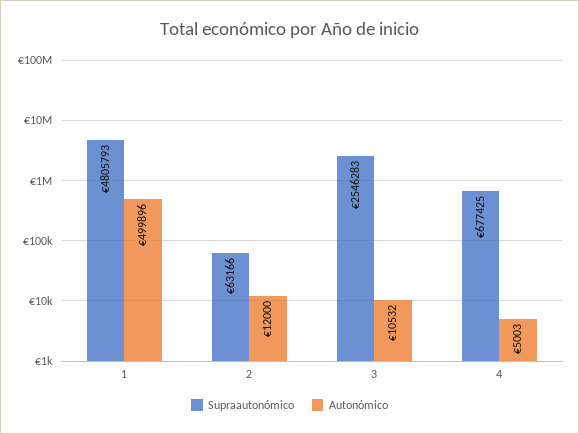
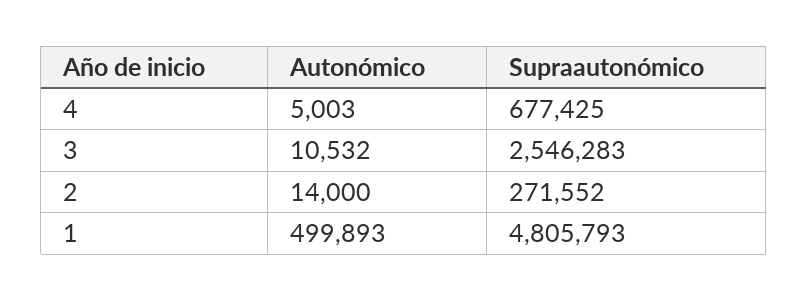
  {
    "Supraautonómico": {
      "1": 4805793,
-     "2": 63166,
+     "2": 271552,
      "3": 2546283,
      "4": 677425
    },
    "Autonómico": {
-     "1": 499896,
+     "1": 499893,
-     "2": 12000,
+     "2": 14000,
      "3": 10532,
      "4": 5003
    }
  }

